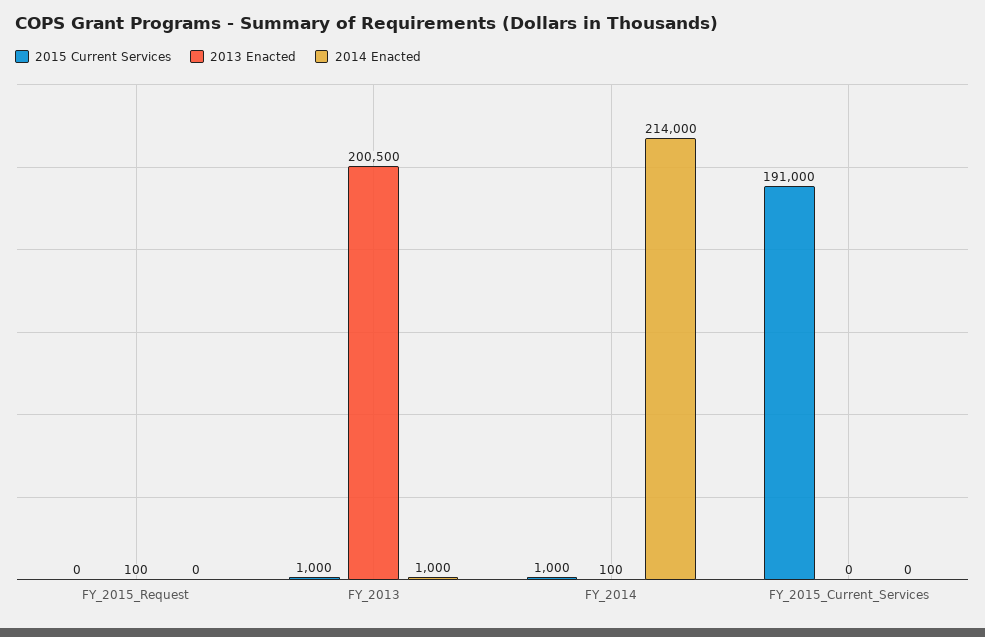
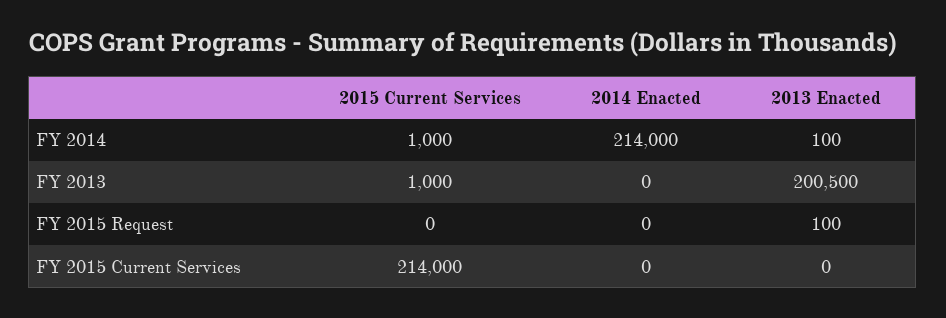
  {
    "2015 Current Services": {
      "FY_2015_Request": 0,
      "FY_2013": 1000,
      "FY_2014": 1000,
-     "FY_2015_Current_Services": 191000
+     "FY_2015_Current_Services": 214000
    },
    "2013 Enacted": {
      "FY_2015_Request": 100,
      "FY_2013": 200500,
      "FY_2014": 100,
      "FY_2015_Current_Services": 0
    },
    "2014 Enacted": {
      "FY_2015_Request": 0,
-     "FY_2013": 1000,
+     "FY_2013": 0,
      "FY_2014": 214000,
      "FY_2015_Current_Services": 0
    }
  }

